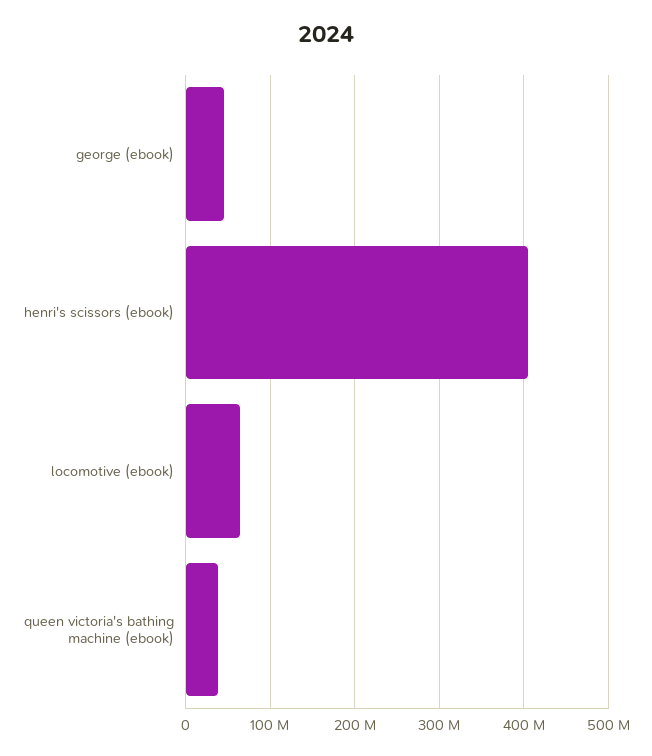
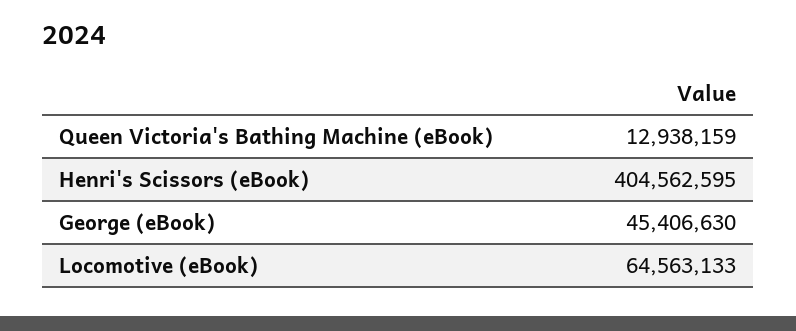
  {
    "george (ebook)": 45406630,
    "henri's scissors (ebook)": 404562595,
    "locomotive (ebook)": 64563133,
-   "queen victoria's bathing machine (ebook)": 40000000
+   "queen victoria's bathing machine (ebook)": 12938159
  }

